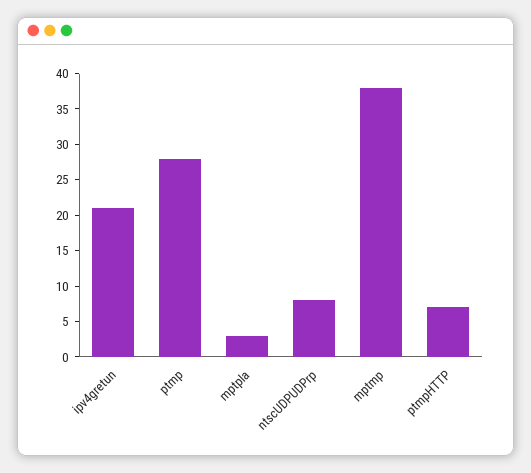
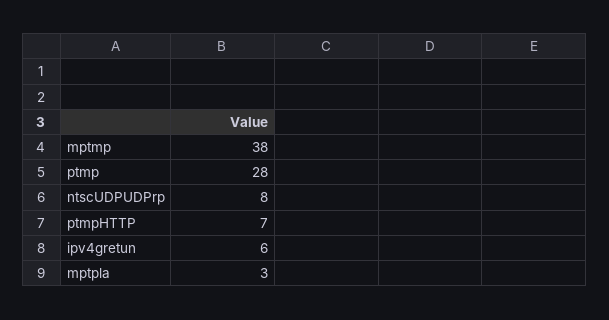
  {
-   "ipv4gretun": 20,
+   "ipv4gretun": 6,
    "ptmp": 28,
    "mptpla": 3,
    "ntscUDPUDPrp": 8,
    "mptmp": 38,
    "ptmpHTTP": 7
  }

